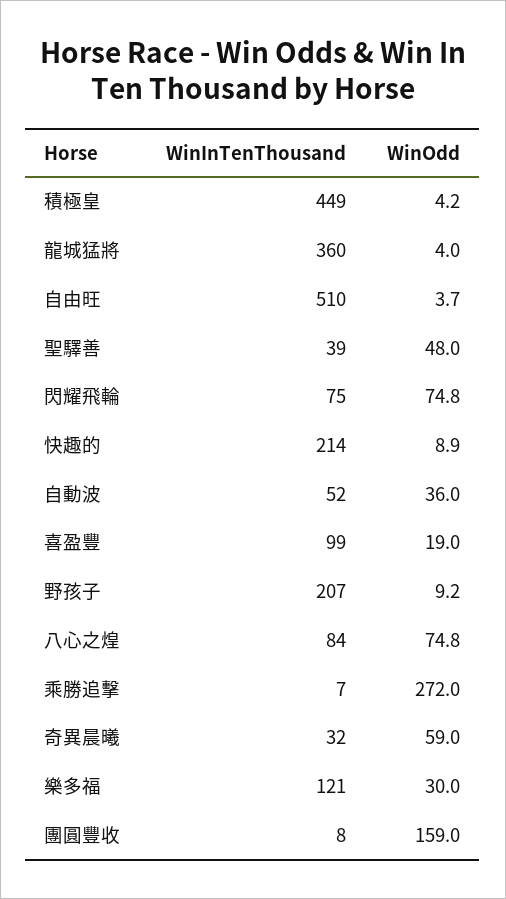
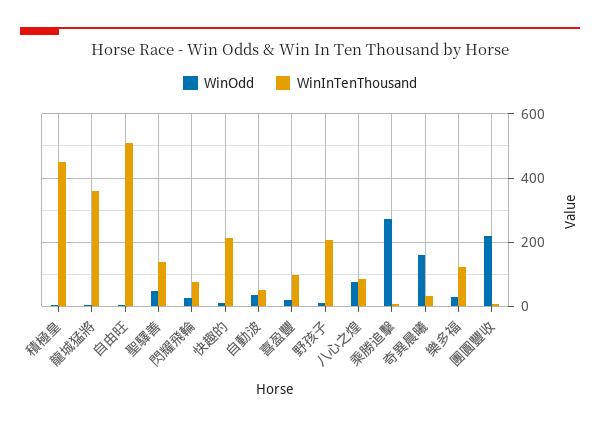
  {
    "WinInTenThousand": {
      "積極皇": 449,
      "龍城猛將": 360,
      "自由旺": 510,
-     "聖驛善": 39,
+     "聖驛善": 140,
      "閃耀飛輪": 75,
      "快趣的": 214,
      "自動波": 52,
      "喜盈豐": 99,
      "野孩子": 207,
      "八心之煌": 84,
      "乘勝追擊": 7,
      "奇異晨曦": 32,
      "樂多福": 121,
      "團圓豐收": 8
    },
    "WinOdd": {
      "積極皇": 4.2,
      "龍城猛將": 4,
      "自由旺": 3.7,
      "聖驛善": 48,
-     "閃耀飛輪": 74.8,
+     "閃耀飛輪": 20,
      "快趣的": 8.9,
      "自動波": 36,
      "喜盈豐": 19,
      "野孩子": 9.2,
      "八心之煌": 74.8,
      "乘勝追擊": 272,
-     "奇異晨曦": 59,
+     "奇異晨曦": 160,
      "樂多福": 30,
-     "團圓豐收": 159
+     "團圓豐收": 220
    }
  }

